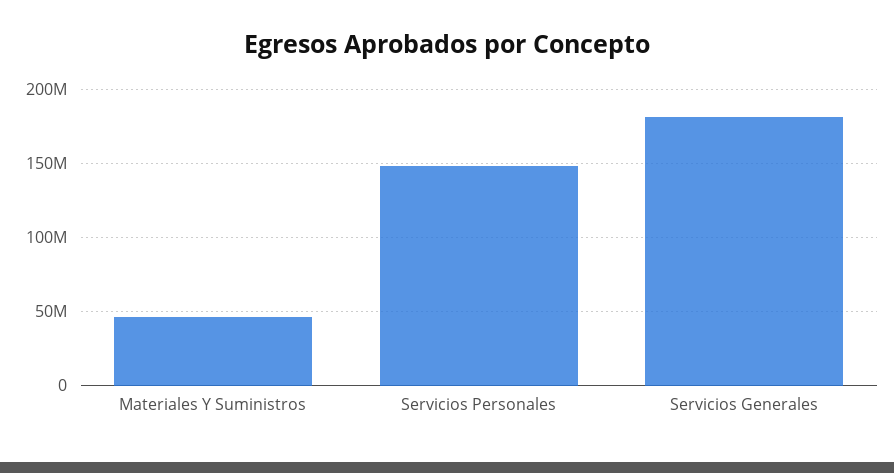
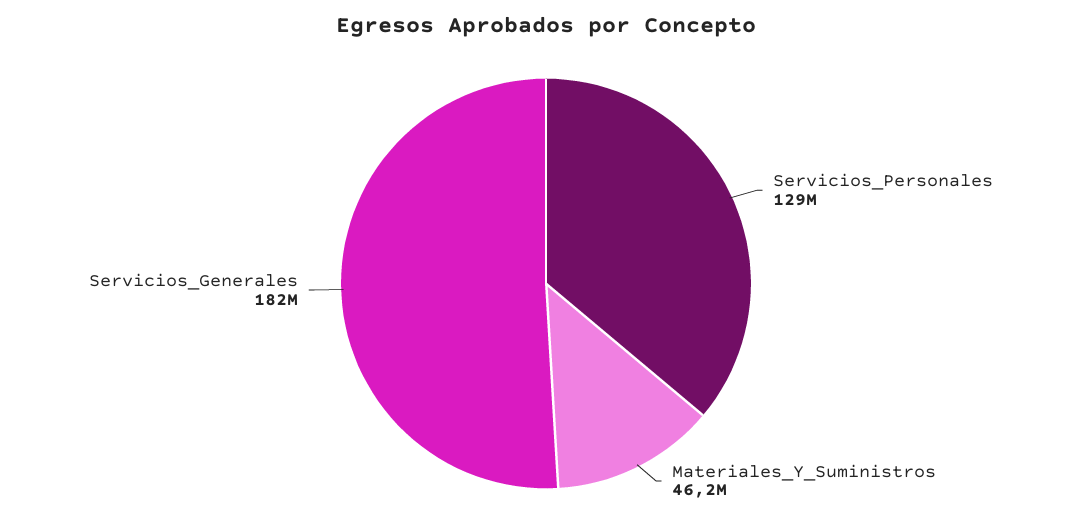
  {
    "Materiales Y Suministros": 46200000,
-   "Servicios Personales": 150000000,
+   "Servicios Personales": 129000000,
    "Servicios Generales": 182000000
  }

